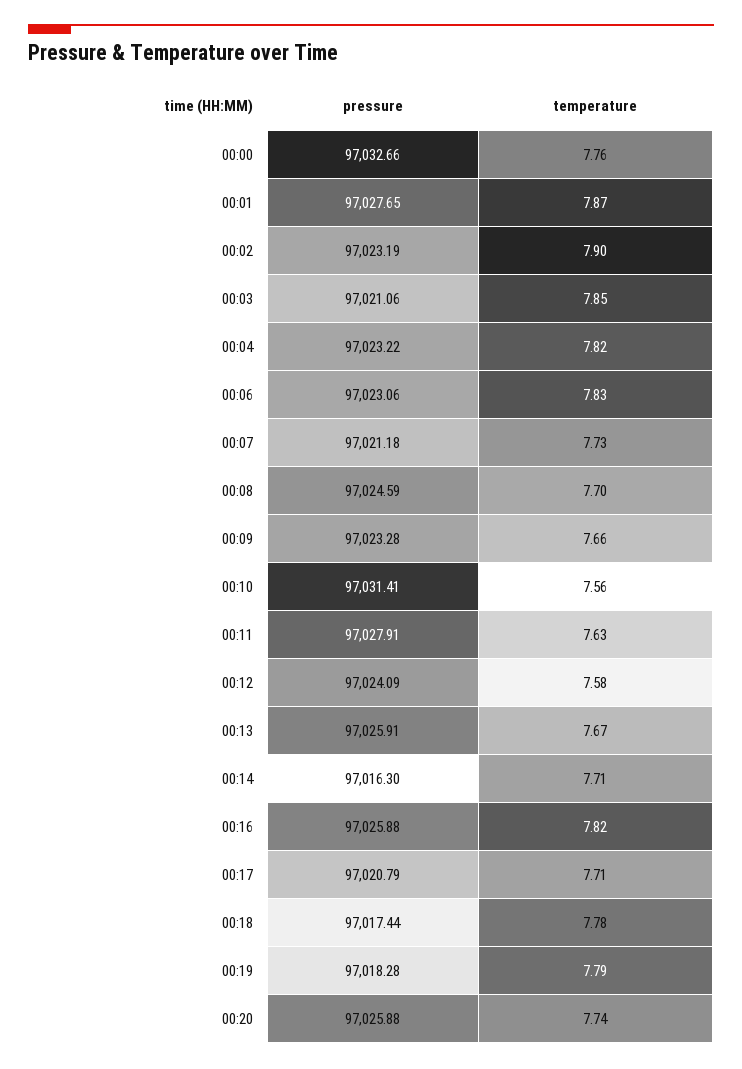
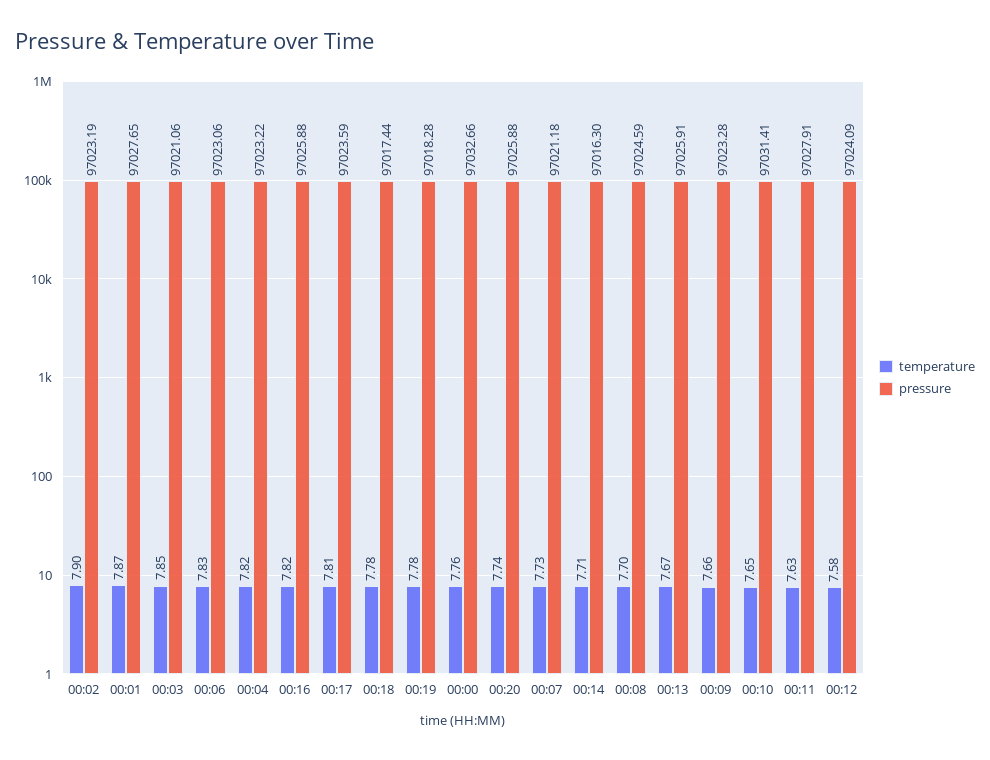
  {
    "pressure": {
      "00:00": 97032.66,
      "00:01": 97027.65,
      "00:02": 97023.19,
      "00:03": 97021.06,
      "00:04": 97023.22,
      "00:06": 97023.06,
      "00:07": 97021.18,
      "00:08": 97024.59,
      "00:09": 97023.28,
      "00:10": 97031.41,
      "00:11": 97027.91,
      "00:12": 97024.09,
      "00:13": 97025.91,
      "00:14": 97016.3,
      "00:16": 97025.88,
-     "00:17": 97020.79,
+     "00:17": 97023.59,
      "00:18": 97017.44,
      "00:19": 97018.28,
      "00:20": 97025.88
    },
    "temperature": {
      "00:00": 7.76,
      "00:01": 7.87,
      "00:02": 7.9,
      "00:03": 7.85,
      "00:04": 7.82,
      "00:06": 7.83,
      "00:07": 7.73,
      "00:08": 7.7,
      "00:09": 7.66,
-     "00:10": 7.56,
+     "00:10": 7.65,
      "00:11": 7.63,
      "00:12": 7.58,
      "00:13": 7.67,
      "00:14": 7.71,
      "00:16": 7.82,
-     "00:17": 7.71,
+     "00:17": 7.81,
      "00:18": 7.78,
-     "00:19": 7.79,
+     "00:19": 7.78,
      "00:20": 7.74
    }
  }

